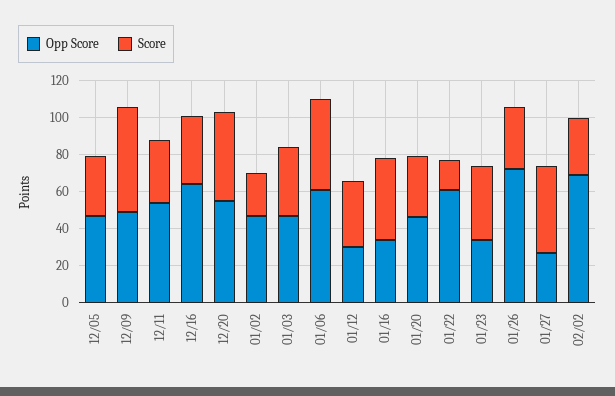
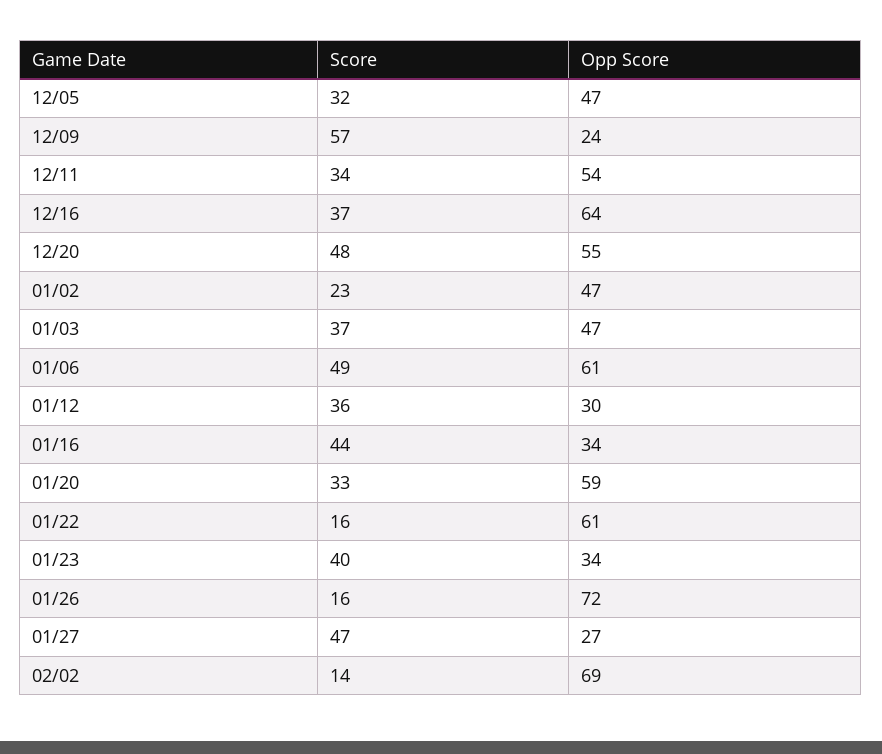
  {
    "Opp Score": {
      "12/05": 47,
-     "12/09": 50,
+     "12/09": 24,
      "12/11": 54,
      "12/16": 64,
      "12/20": 55,
      "01/02": 47,
      "01/03": 47,
      "01/06": 61,
      "01/12": 30,
      "01/16": 34,
-     "01/20": 45,
+     "01/20": 59,
      "01/22": 61,
      "01/23": 34,
      "01/26": 72,
      "01/27": 27,
      "02/02": 69
    },
    "Score": {
      "12/05": 32,
      "12/09": 57,
      "12/11": 34,
      "12/16": 37,
      "12/20": 48,
      "01/02": 23,
      "01/03": 37,
      "01/06": 49,
      "01/12": 36,
      "01/16": 44,
      "01/20": 33,
      "01/22": 16,
      "01/23": 40,
-     "01/26": 35,
+     "01/26": 16,
      "01/27": 47,
-     "02/02": 30
+     "02/02": 14
    }
  }

